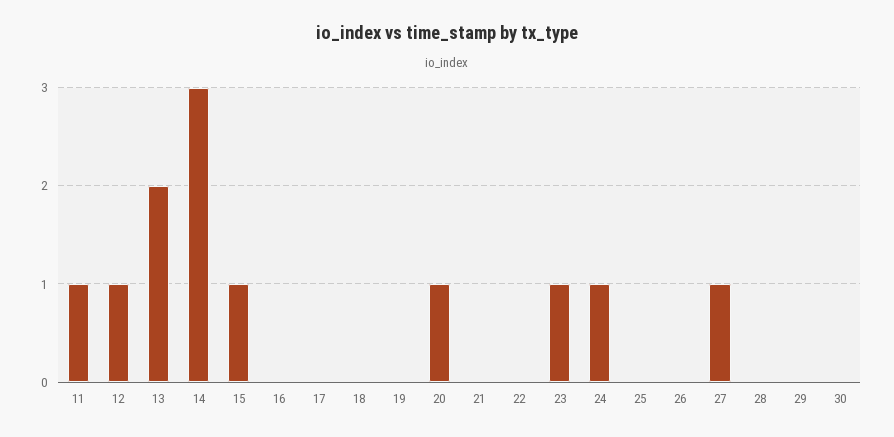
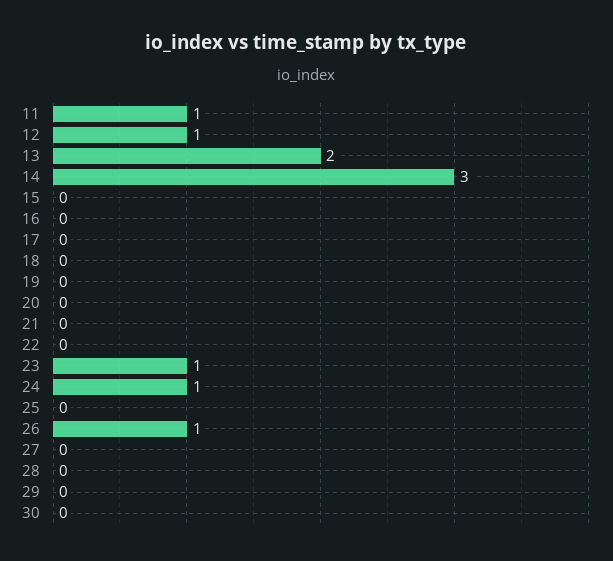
  {
    "11": 1,
    "12": 1,
    "13": 2,
    "14": 3,
-   "15": 1,
+   "15": 0,
    "16": 0,
    "17": 0,
    "18": 0,
    "19": 0,
-   "20": 1,
+   "20": 0,
    "21": 0,
    "22": 0,
    "23": 1,
    "24": 1,
    "25": 0,
-   "26": 0,
+   "26": 1,
-   "27": 1,
+   "27": 0,
    "28": 0,
    "29": 0,
    "30": 0
  }

